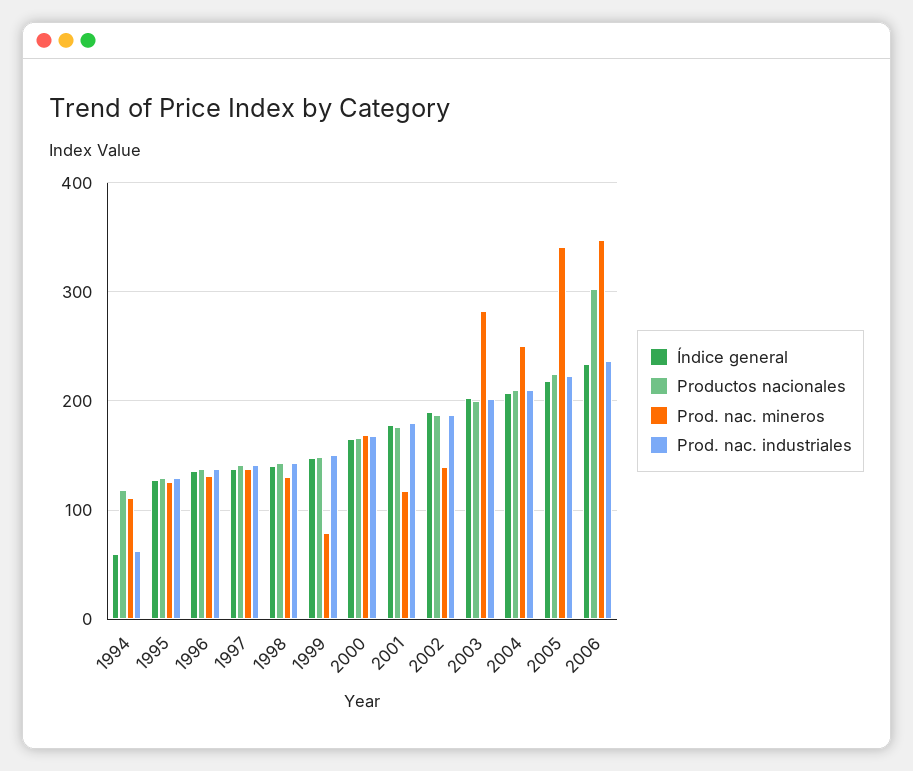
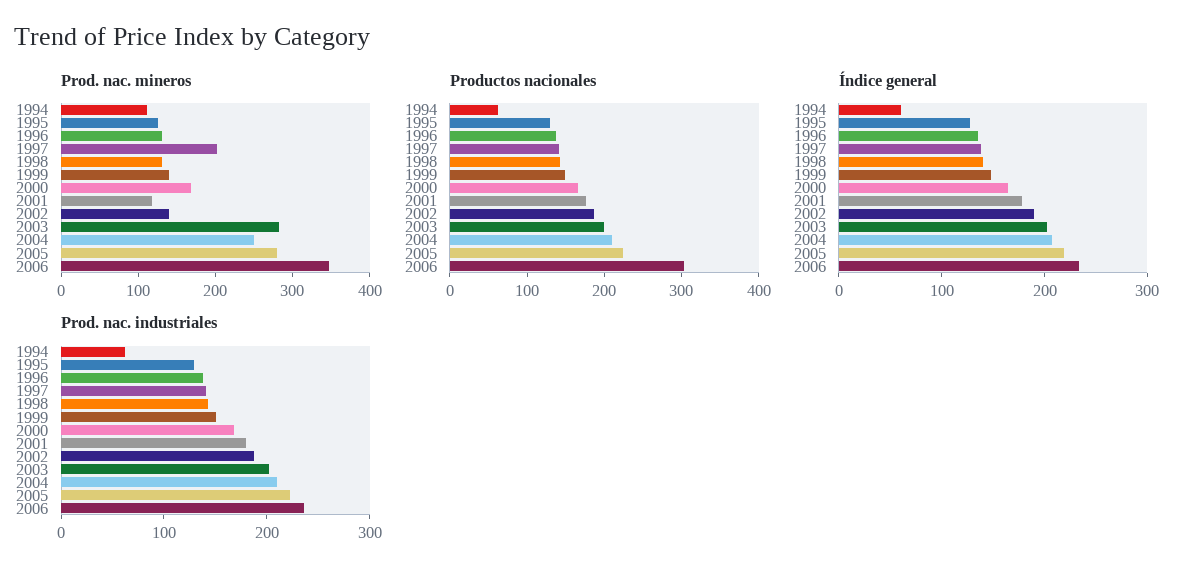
  {
    "Índice general": {
      "1994": 60,
      "1995": 130,
      "1996": 140,
      "1997": 140,
      "1998": 140,
      "1999": 150,
      "2000": 160,
      "2001": 180,
      "2002": 190,
      "2003": 200,
      "2004": 210,
      "2005": 220,
      "2006": 230
    },
    "Productos nacionales": {
-     "1994": 120,
+     "1994": 60,
      "1995": 130,
      "1996": 140,
      "1997": 140,
      "1998": 140,
      "1999": 150,
      "2000": 170,
      "2001": 180,
      "2002": 190,
      "2003": 200,
      "2004": 210,
      "2005": 220,
      "2006": 300
    },
    "Prod. nac. mineros": {
      "1994": 110,
      "1995": 130,
      "1996": 130,
-     "1997": 140,
+     "1997": 200,
      "1998": 130,
-     "1999": 80,
+     "1999": 140,
      "2000": 170,
      "2001": 120,
      "2002": 140,
      "2003": 280,
      "2004": 250,
-     "2005": 340,
+     "2005": 280,
      "2006": 350
    },
    "Prod. nac. industriales": {
      "1994": 60,
      "1995": 130,
      "1996": 140,
      "1997": 140,
      "1998": 140,
      "1999": 150,
      "2000": 170,
      "2001": 180,
      "2002": 190,
      "2003": 200,
      "2004": 210,
      "2005": 220,
      "2006": 240
    }
  }

